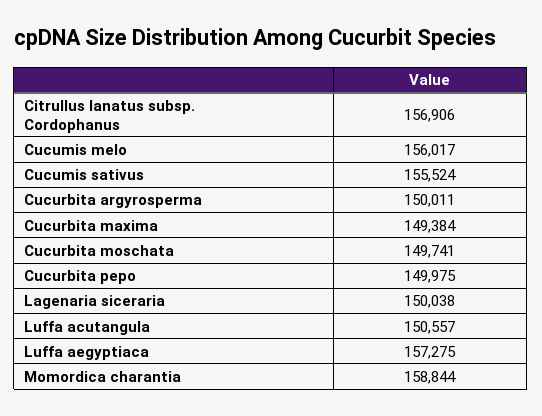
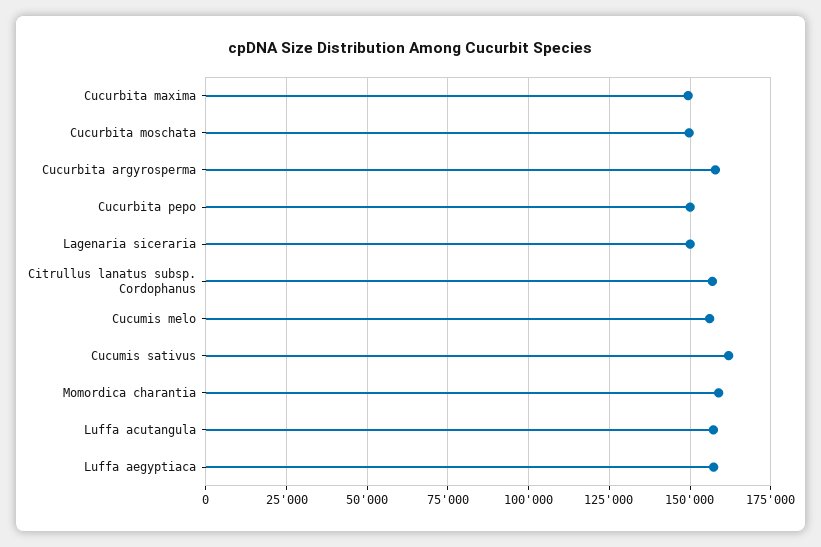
  {
    "Citrullus lanatus subsp. Cordophanus": 156906,
    "Cucumis melo": 156017,
-   "Cucumis sativus": 155524,
+   "Cucumis sativus": 162500,
-   "Cucurbita argyrosperma": 150011,
+   "Cucurbita argyrosperma": 157500,
    "Cucurbita maxima": 149384,
    "Cucurbita moschata": 149741,
    "Cucurbita pepo": 149975,
    "Lagenaria siceraria": 150038,
-   "Luffa acutangula": 150557,
+   "Luffa acutangula": 157500,
    "Luffa aegyptiaca": 157275,
    "Momordica charantia": 158844
  }

